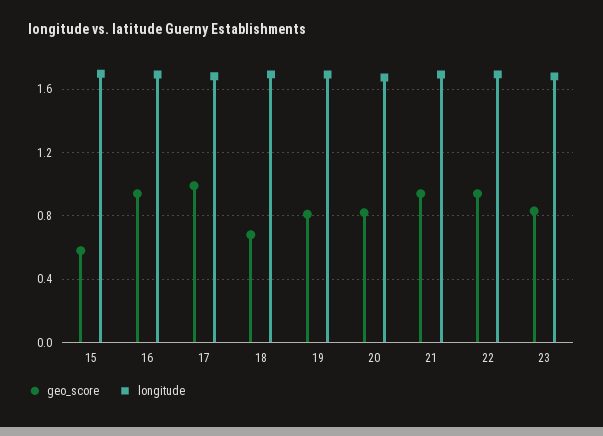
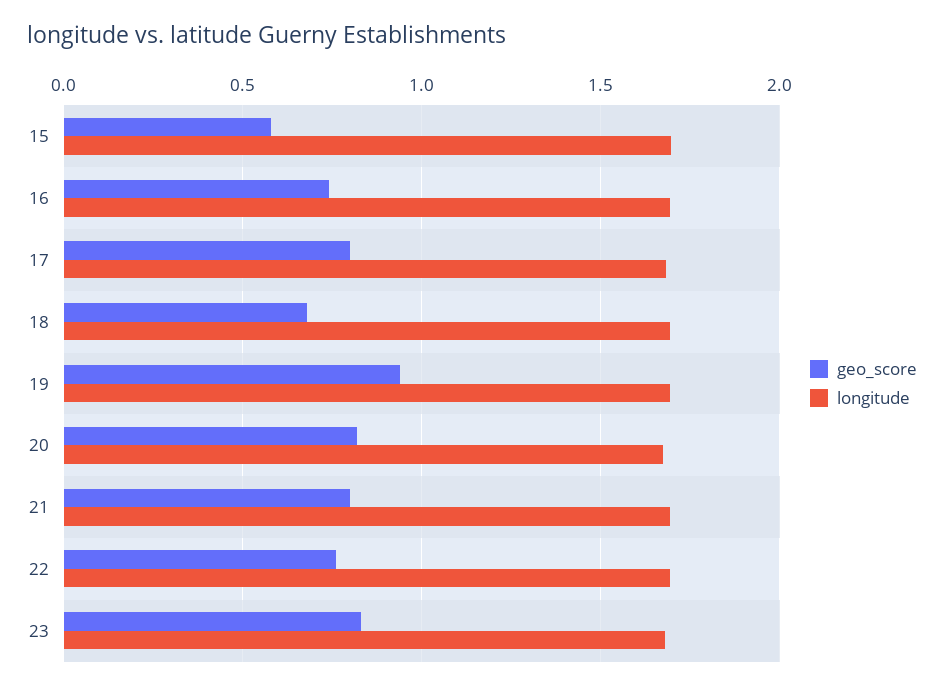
  {
    "geo_score": {
      "15": 0.6,
-     "16": 0.95,
+     "16": 0.75,
-     "17": 1,
+     "17": 0.8,
      "18": 0.7,
-     "19": 0.8,
+     "19": 0.95,
      "20": 0.8,
-     "21": 0.95,
+     "21": 0.8,
-     "22": 0.95,
+     "22": 0.75,
      "23": 0.85
    },
    "longitude": {
      "15": 1.7,
      "16": 1.7,
      "17": 1.7,
      "18": 1.7,
      "19": 1.7,
      "20": 1.65,
      "21": 1.7,
      "22": 1.7,
      "23": 1.7
    }
  }

